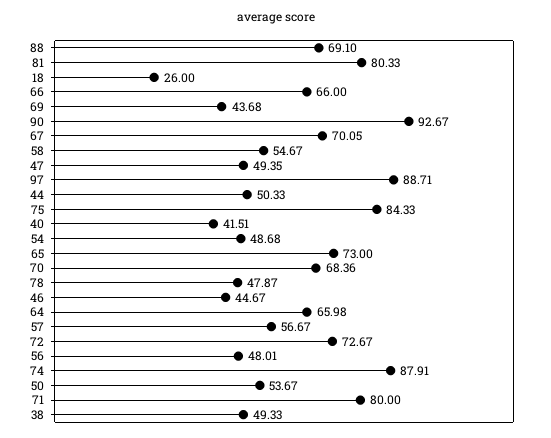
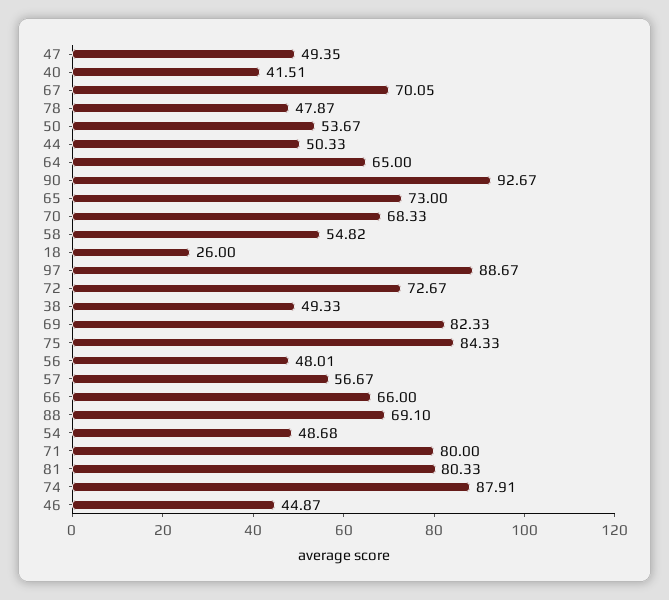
  {
    "88": 69.1,
    "81": 80.33,
    "18": 26,
    "66": 66,
-   "69": 43.68,
+   "69": 82.33,
    "90": 92.67,
    "67": 70.05,
-   "58": 54.67,
+   "58": 54.82,
    "47": 49.35,
-   "97": 88.71,
+   "97": 88.67,
    "44": 50.33,
    "75": 84.33,
    "40": 41.51,
    "54": 48.68,
    "65": 73,
-   "70": 68.36,
+   "70": 68.33,
    "78": 47.87,
-   "46": 44.67,
+   "46": 44.87,
-   "64": 65.98,
+   "64": 65,
    "57": 56.67,
    "72": 72.67,
    "56": 48.01,
    "74": 87.91,
    "50": 53.67,
    "71": 80,
    "38": 49.33
  }

